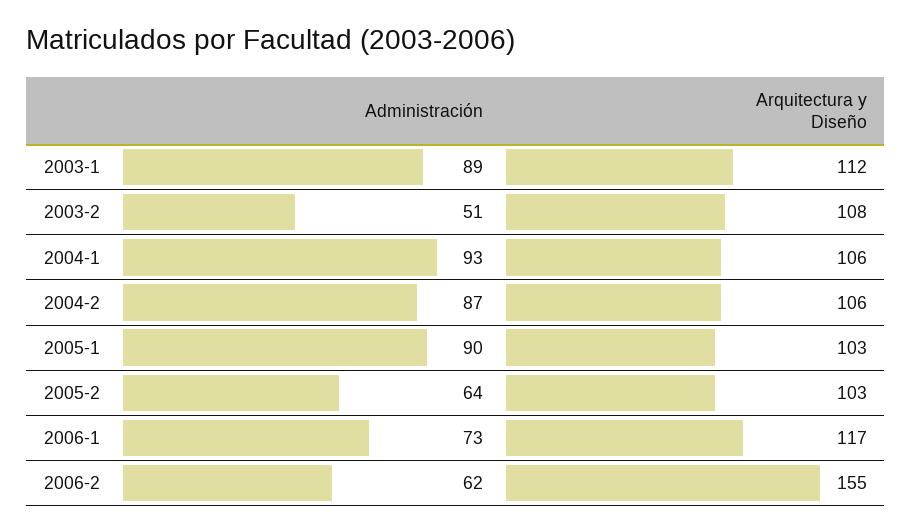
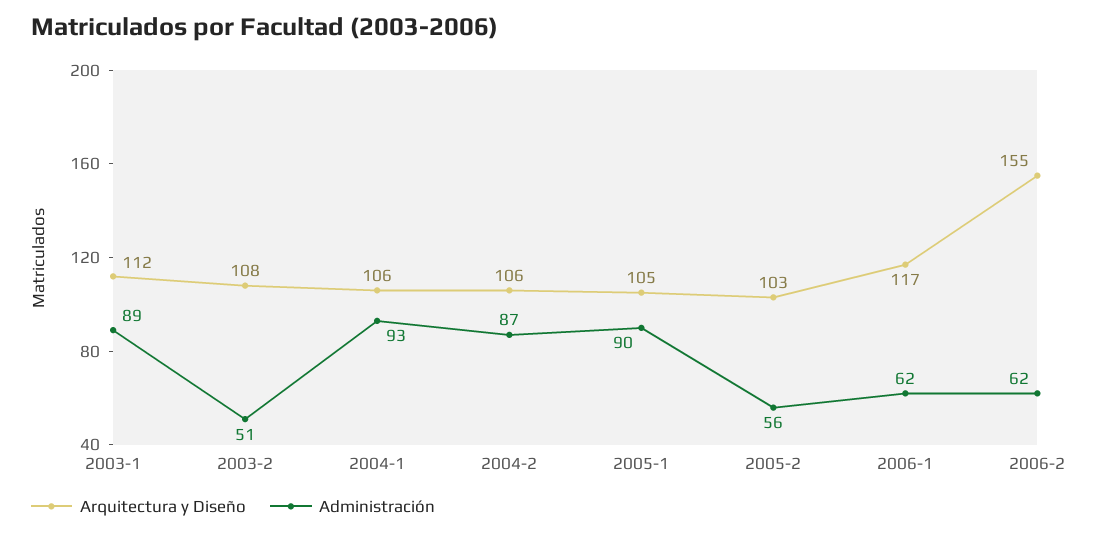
  {
    "Administración": {
      "2003-1": 89,
      "2003-2": 51,
      "2004-1": 93,
      "2004-2": 87,
      "2005-1": 90,
-     "2005-2": 64,
+     "2005-2": 56,
-     "2006-1": 73,
+     "2006-1": 62,
      "2006-2": 62
    },
    "Arquitectura y Diseño": {
      "2003-1": 112,
      "2003-2": 108,
      "2004-1": 106,
      "2004-2": 106,
-     "2005-1": 103,
+     "2005-1": 105,
      "2005-2": 103,
      "2006-1": 117,
      "2006-2": 155
    }
  }

